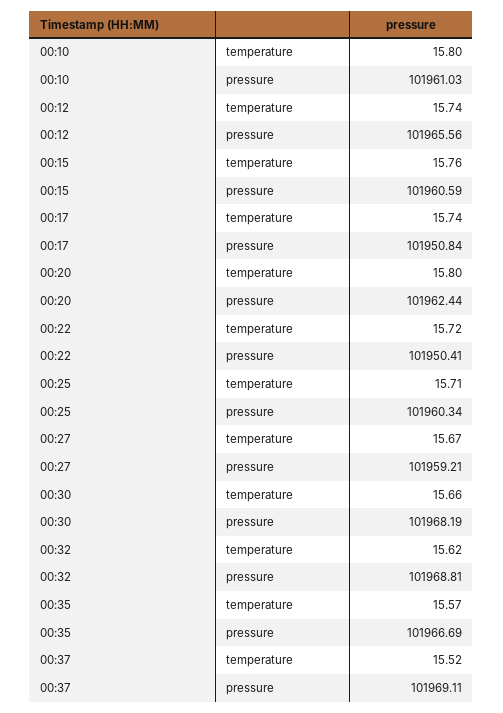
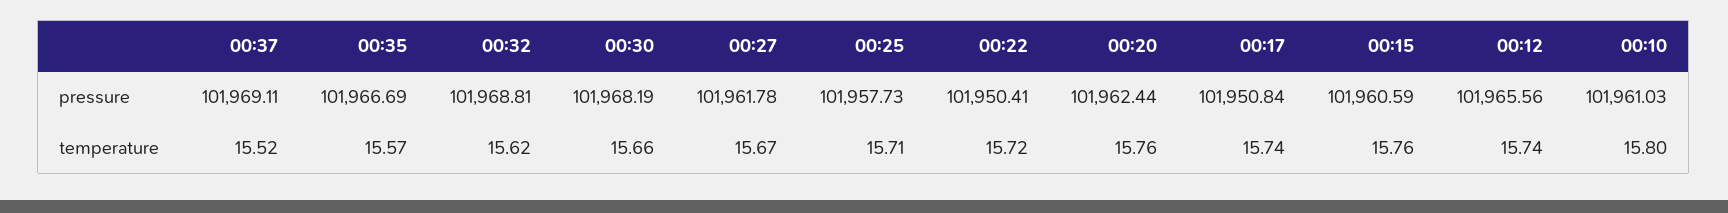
  {
    "00:10": {
      "temperature": 15.8,
      "pressure": 101961.03
    },
    "00:12": {
      "temperature": 15.74,
      "pressure": 101965.56
    },
    "00:15": {
      "temperature": 15.76,
      "pressure": 101960.59
    },
    "00:17": {
      "temperature": 15.74,
      "pressure": 101950.84
    },
    "00:20": {
-     "temperature": 15.8,
+     "temperature": 15.76,
      "pressure": 101962.44
    },
    "00:22": {
      "temperature": 15.72,
      "pressure": 101950.41
    },
    "00:25": {
      "temperature": 15.71,
-     "pressure": 101960.34
+     "pressure": 101957.73
    },
    "00:27": {
      "temperature": 15.67,
-     "pressure": 101959.21
+     "pressure": 101961.78
    },
    "00:30": {
      "temperature": 15.66,
      "pressure": 101968.19
    },
    "00:32": {
      "temperature": 15.62,
      "pressure": 101968.81
    },
    "00:35": {
      "temperature": 15.57,
      "pressure": 101966.69
    },
    "00:37": {
      "temperature": 15.52,
      "pressure": 101969.11
    }
  }

